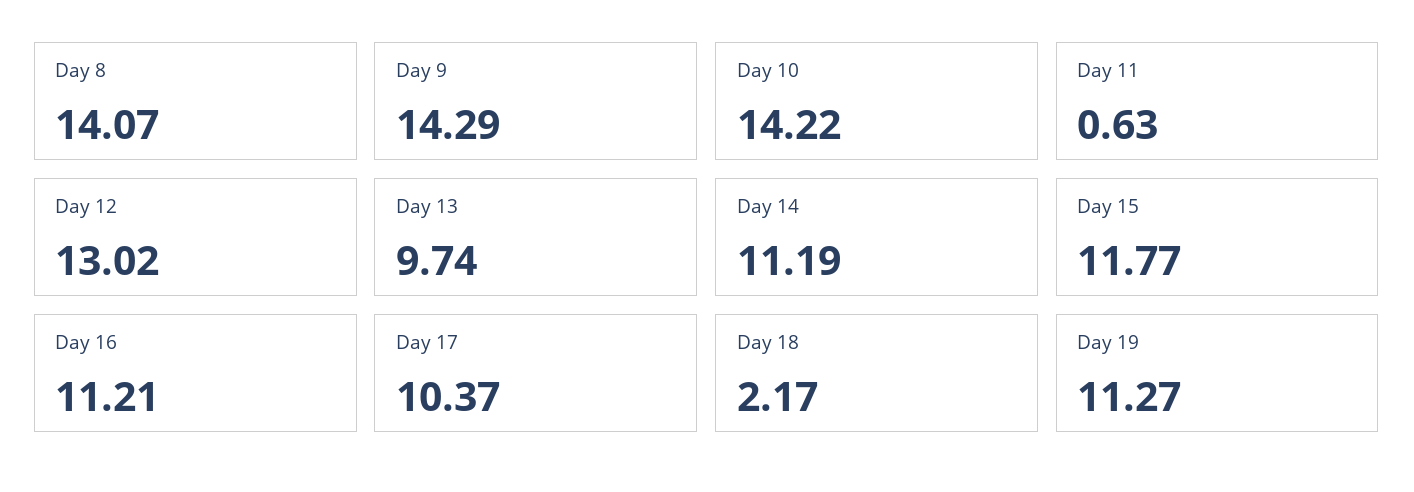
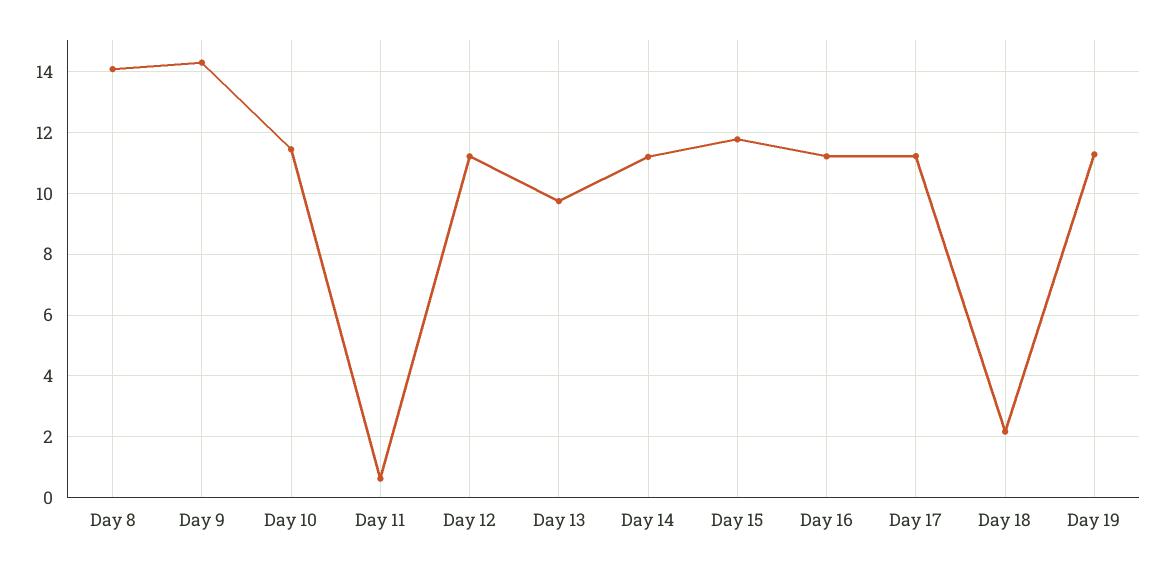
  {
    "Day 8": 14.07,
    "Day 9": 14.29,
-   "Day 10": 14.22,
+   "Day 10": 11.4,
    "Day 11": 0.63,
-   "Day 12": 13.02,
+   "Day 12": 11.2,
    "Day 13": 9.74,
    "Day 14": 11.19,
    "Day 15": 11.77,
    "Day 16": 11.21,
-   "Day 17": 10.37,
+   "Day 17": 11.2,
    "Day 18": 2.17,
    "Day 19": 11.27
  }

